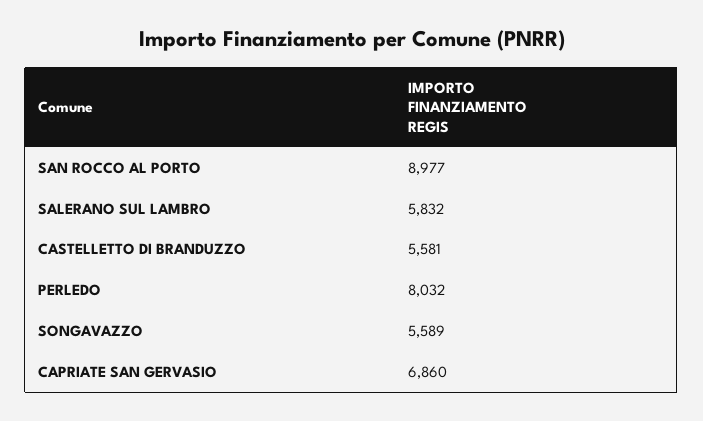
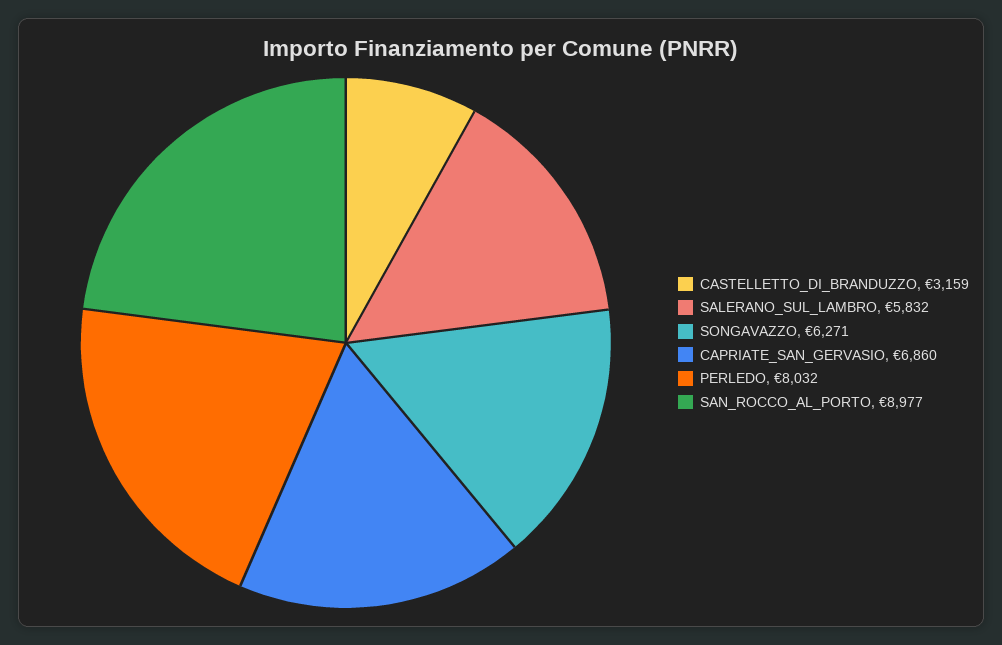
  {
    "SAN ROCCO AL PORTO": 8977,
    "SALERANO SUL LAMBRO": 5832,
-   "CASTELLETTO DI BRANDUZZO": 5581,
+   "CASTELLETTO DI BRANDUZZO": 3159,
    "PERLEDO": 8032,
-   "SONGAVAZZO": 5589,
+   "SONGAVAZZO": 6271,
    "CAPRIATE SAN GERVASIO": 6860
  }

